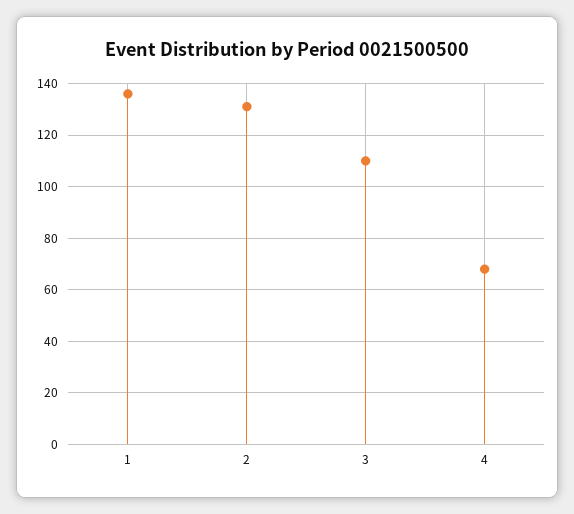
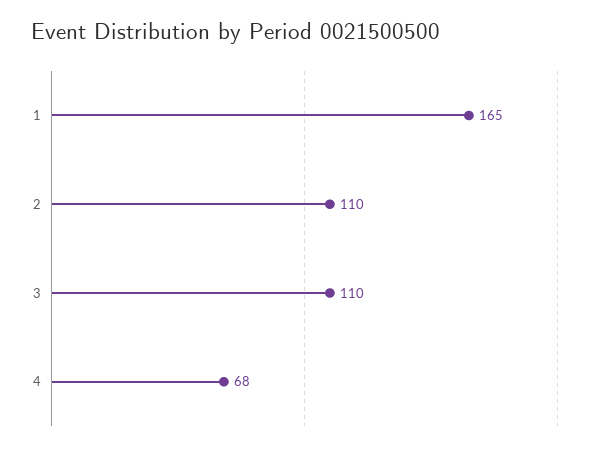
  {
-   "1": 135,
+   "1": 165,
-   "2": 130,
+   "2": 110,
    "3": 110,
    "4": 68
  }

